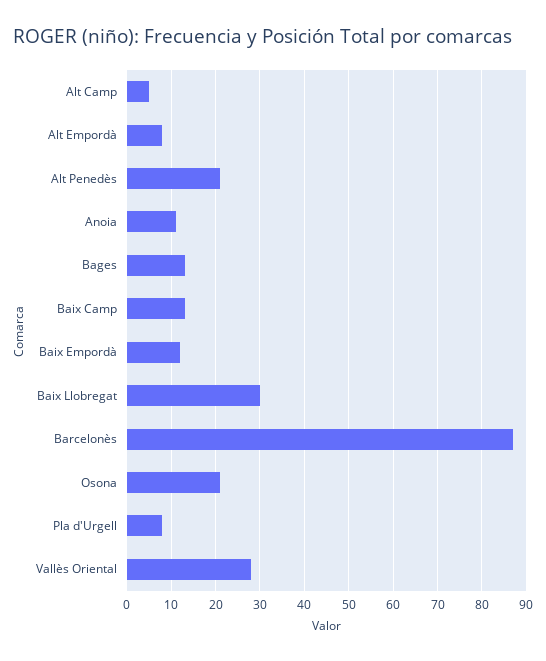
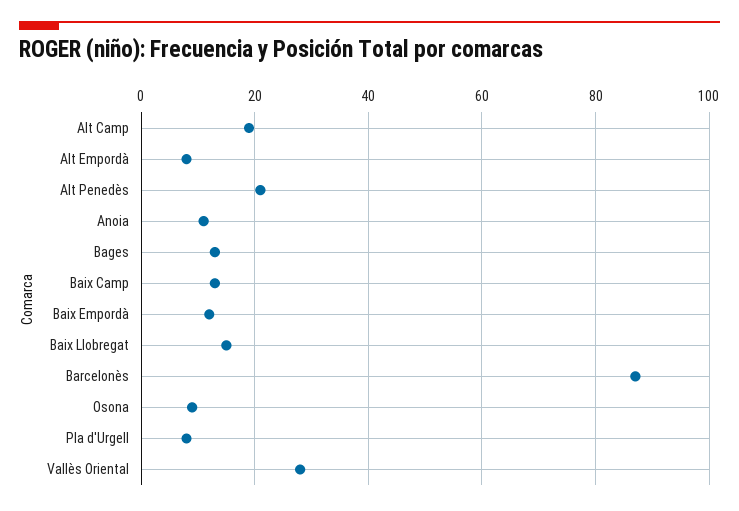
  {
-   "Alt Camp": 5,
+   "Alt Camp": 20,
    "Alt Empordà": 10,
    "Alt Penedès": 20,
    "Anoia": 10,
    "Bages": 15,
    "Baix Camp": 15,
    "Baix Empordà": 10,
-   "Baix Llobregat": 30,
+   "Baix Llobregat": 15,
    "Barcelonès": 85,
-   "Osona": 20,
+   "Osona": 10,
    "Pla d'Urgell": 10,
    "Vallès Oriental": 30
  }

